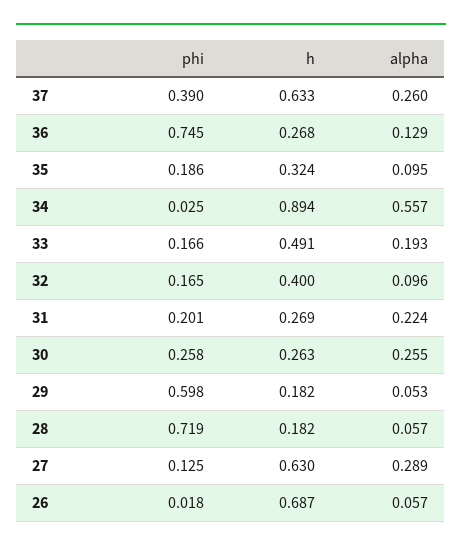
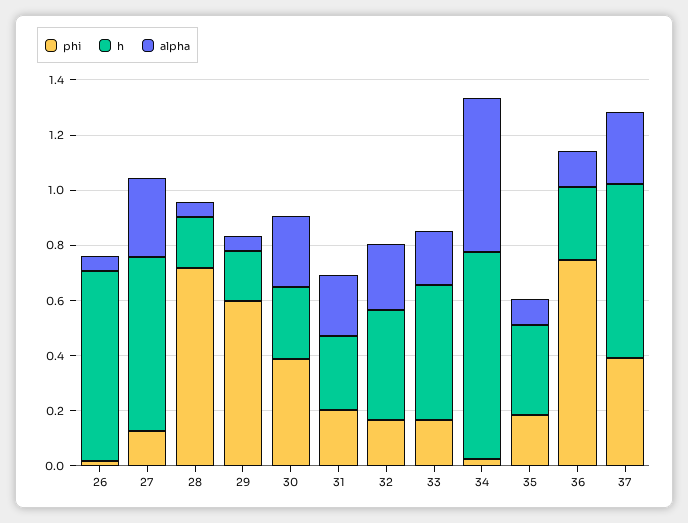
  {
    "phi": {
      "37": 0.39,
      "36": 0.745,
      "35": 0.186,
      "34": 0.025,
      "33": 0.166,
      "32": 0.165,
      "31": 0.201,
-     "30": 0.258,
+     "30": 0.4,
      "29": 0.598,
      "28": 0.719,
      "27": 0.125,
      "26": 0.018
    },
    "h": {
      "37": 0.633,
      "36": 0.268,
      "35": 0.324,
-     "34": 0.894,
+     "34": 0.75,
      "33": 0.491,
      "32": 0.4,
      "31": 0.269,
      "30": 0.263,
      "29": 0.182,
      "28": 0.182,
      "27": 0.63,
      "26": 0.687
    },
    "alpha": {
      "37": 0.26,
      "36": 0.129,
      "35": 0.095,
      "34": 0.557,
      "33": 0.193,
-     "32": 0.096,
+     "32": 0.25,
      "31": 0.224,
      "30": 0.255,
      "29": 0.053,
      "28": 0.057,
      "27": 0.289,
      "26": 0.057
    }
  }

